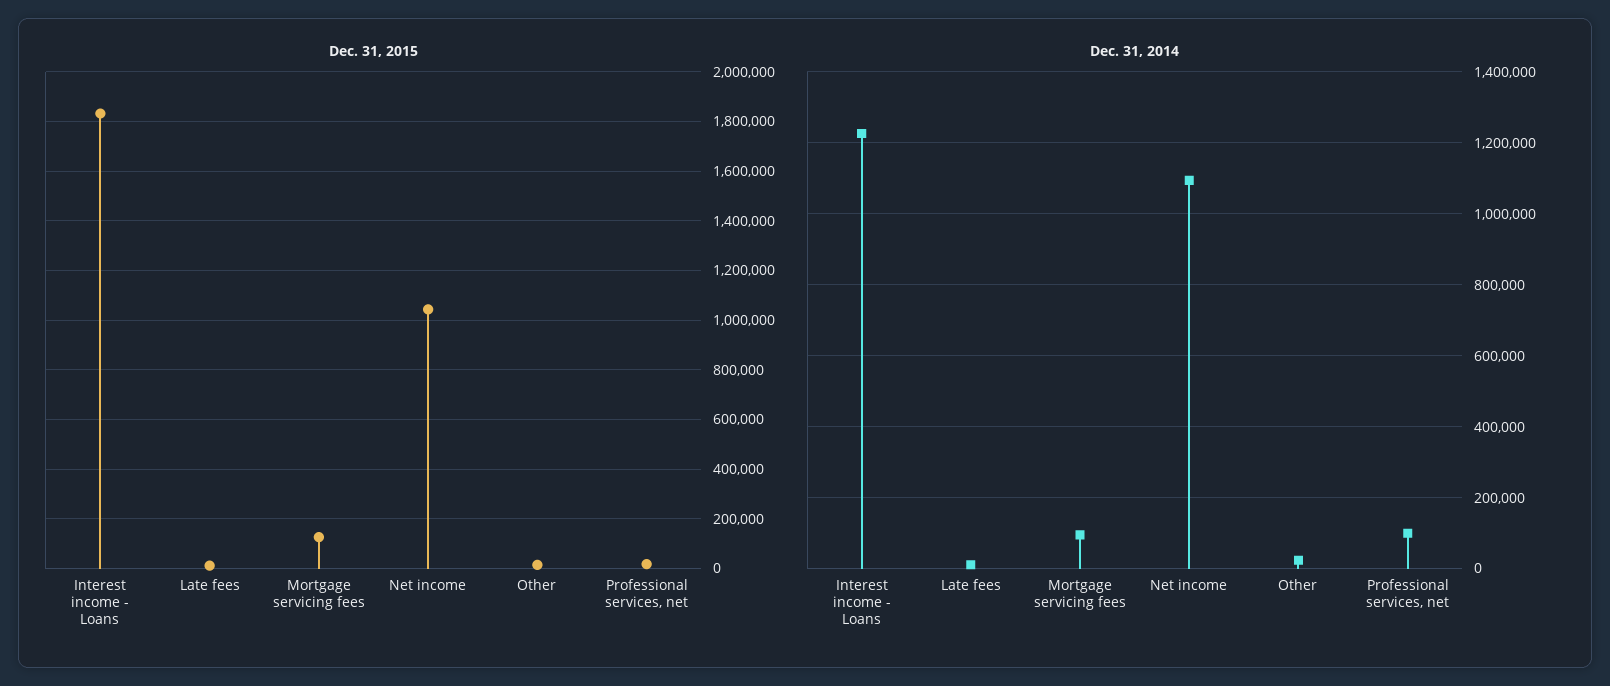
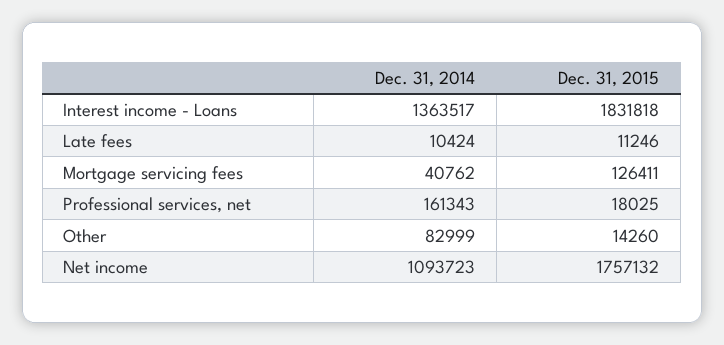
  {
    "Dec. 31, 2015": {
      "Interest income - Loans": 1831818,
      "Late fees": 11246,
      "Mortgage servicing fees": 126411,
-     "Net income": 1050000,
+     "Net income": 1757132,
      "Other": 14260,
      "Professional services, net": 18025
    },
    "Dec. 31, 2014": {
-     "Interest income - Loans": 1220000,
+     "Interest income - Loans": 1363517,
      "Late fees": 10424,
-     "Mortgage servicing fees": 100000,
+     "Mortgage servicing fees": 40762,
      "Net income": 1093723,
-     "Other": 20000,
+     "Other": 82999,
-     "Professional services, net": 100000
+     "Professional services, net": 161343
    }
  }

